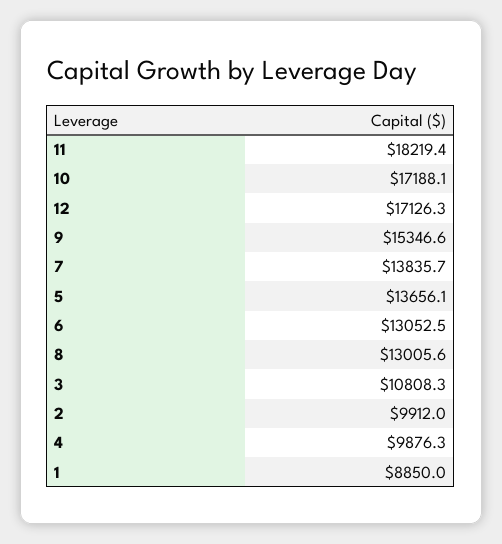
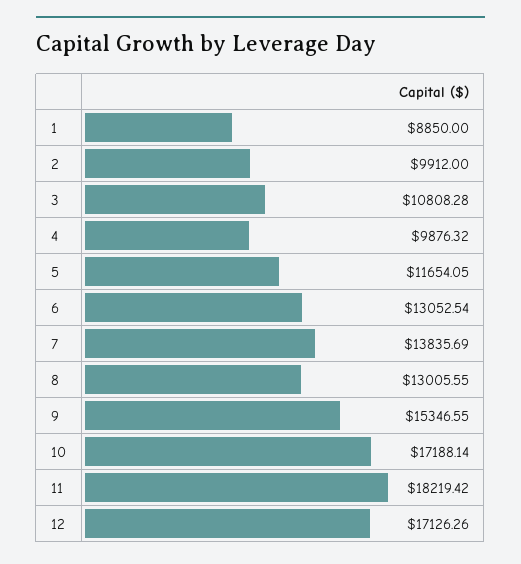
  {
    "11": 18219.42,
    "10": 17188.14,
    "12": 17126.26,
    "9": 15346.55,
    "7": 13835.69,
-   "5": 13656.1,
+   "5": 11654.05,
    "6": 13052.54,
    "8": 13005.55,
    "3": 10808.28,
    "2": 9912,
    "4": 9876.32,
    "1": 8850
  }

